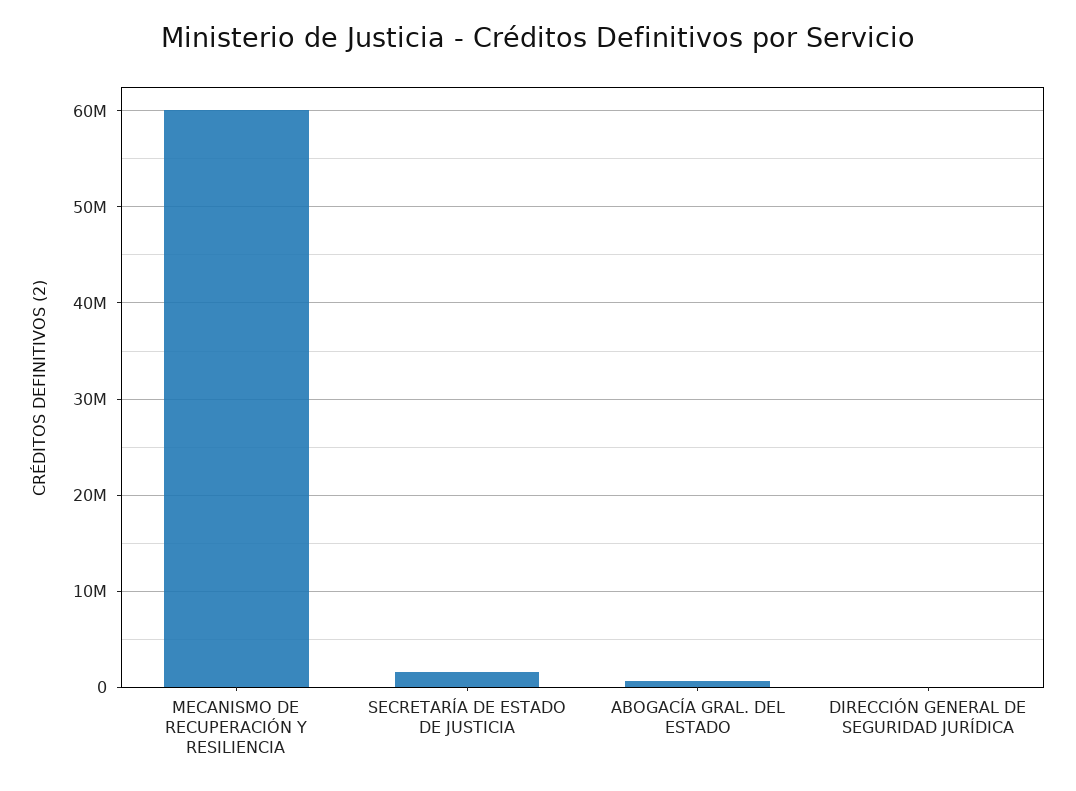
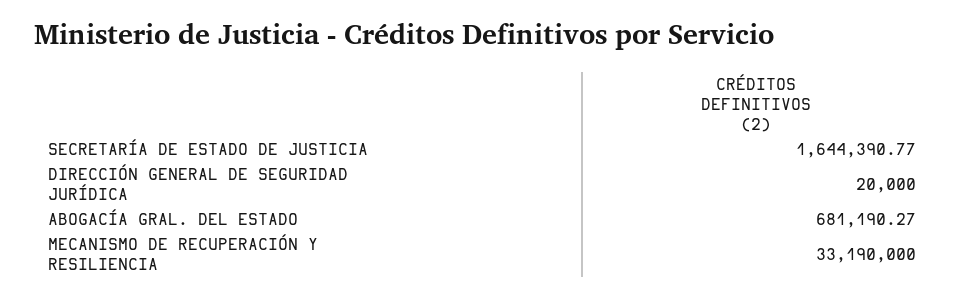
  {
-   "MECANISMO DE RECUPERACIÓN Y RESILIENCIA": 60000000,
+   "MECANISMO DE RECUPERACIÓN Y RESILIENCIA": 33190000,
    "SECRETARÍA DE ESTADO DE JUSTICIA": 1644390.77,
    "ABOGACÍA GRAL. DEL ESTADO": 681190.27,
    "DIRECCIÓN GENERAL DE SEGURIDAD JURÍDICA": 20000
  }

